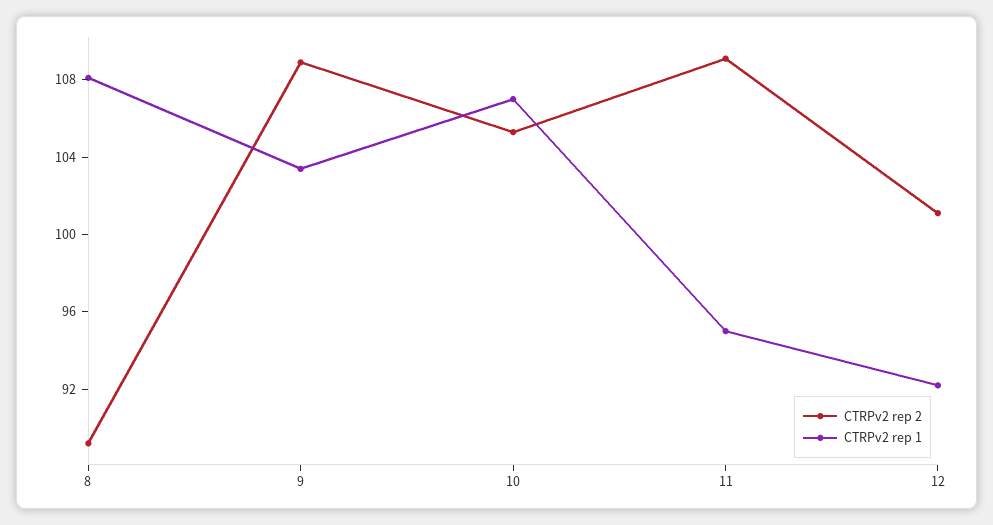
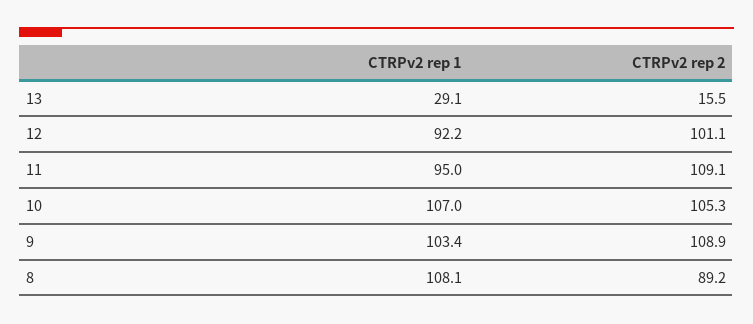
  {
    "CTRPv2 rep 2": {
      "8": 89.2,
      "9": 108.9,
      "10": 105.3,
      "11": 109.1,
-     "12": 101.1
+     "12": 101.1,
+     "13": 15.5
    },
    "CTRPv2 rep 1": {
      "8": 108.1,
      "9": 103.4,
      "10": 107,
      "11": 95,
-     "12": 92.2
+     "12": 92.2,
+     "13": 29.1
    }
  }

